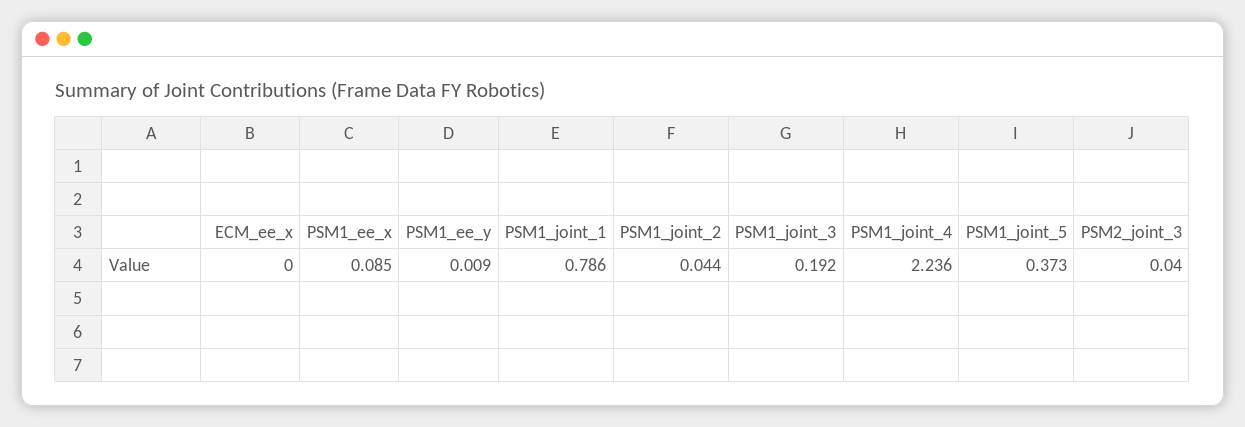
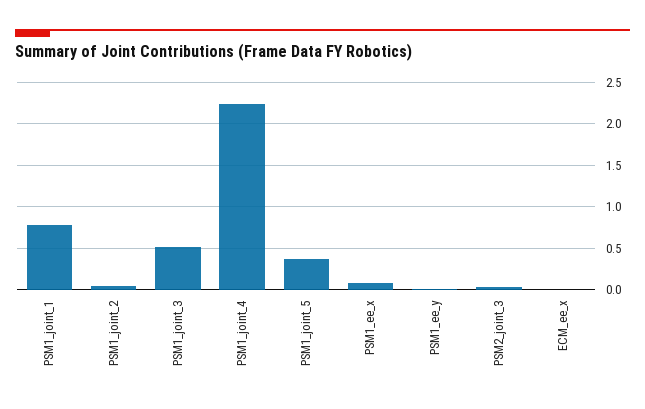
  {
    "ECM_ee_x": 0,
    "PSM1_ee_x": 0.085,
    "PSM1_ee_y": 0.009,
    "PSM1_joint_1": 0.786,
    "PSM1_joint_2": 0.044,
-   "PSM1_joint_3": 0.192,
+   "PSM1_joint_3": 0.5,
    "PSM1_joint_4": 2.236,
    "PSM1_joint_5": 0.373,
    "PSM2_joint_3": 0.04
  }

